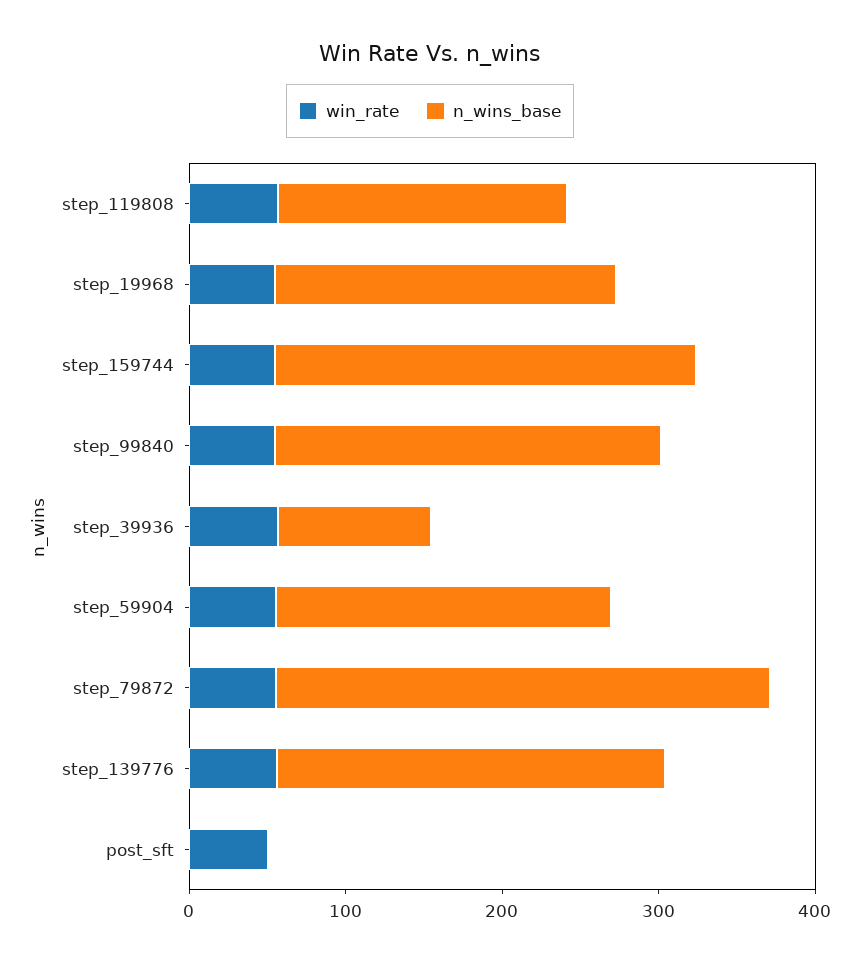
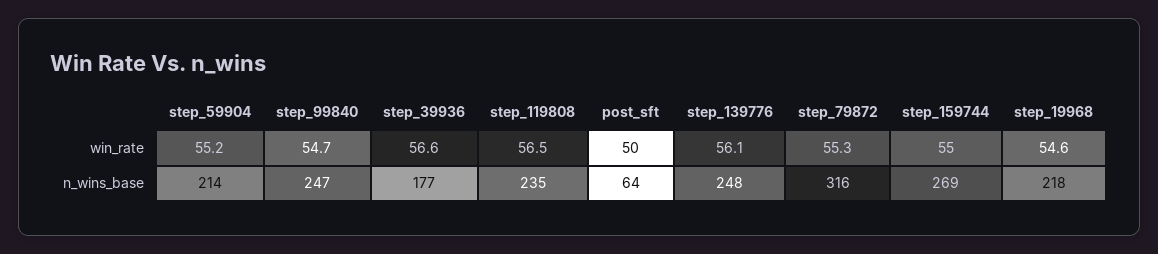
  {
    "win_rate": {
      "step_119808": 56.5,
      "step_19968": 54.6,
      "step_159744": 55,
      "step_99840": 54.7,
      "step_39936": 56.6,
      "step_59904": 55.2,
      "step_79872": 55.3,
      "step_139776": 56.1,
      "post_sft": 50
    },
    "n_wins_base": {
-     "step_119808": 180,
+     "step_119808": 235,
      "step_19968": 218,
      "step_159744": 269,
      "step_99840": 247,
-     "step_39936": 100,
+     "step_39936": 177,
      "step_59904": 214,
      "step_79872": 316,
      "step_139776": 248,
-     "post_sft": 0
+     "post_sft": 64
    }
  }

